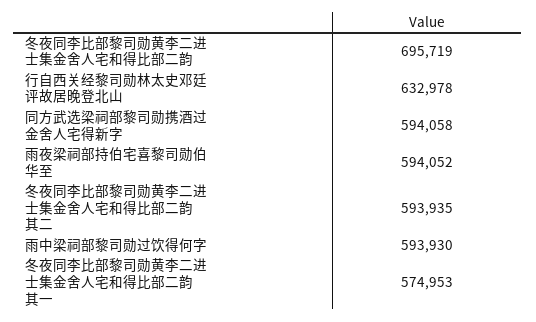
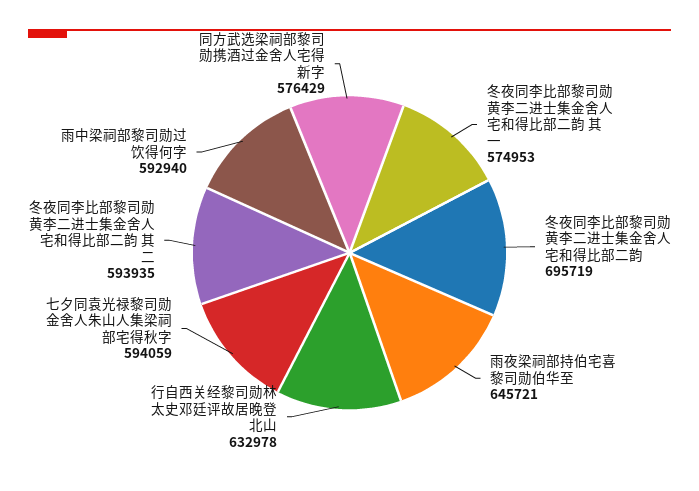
  {
    "冬夜同李比部黎司勋黄李二进士集金舍人宅和得比部二韵": 695719,
    "行自西关经黎司勋林太史邓廷评故居晚登北山": 632978,
-   "同方武选梁祠部黎司勋携酒过金舍人宅得新字": 594058,
+   "同方武选梁祠部黎司勋携酒过金舍人宅得新字": 576429,
-   "雨夜梁祠部持伯宅喜黎司勋伯华至": 594052,
+   "雨夜梁祠部持伯宅喜黎司勋伯华至": 645721,
    "冬夜同李比部黎司勋黄李二进士集金舍人宅和得比部二韵 其二": 593935,
-   "雨中梁祠部黎司勋过饮得何字": 593930,
+   "雨中梁祠部黎司勋过饮得何字": 592940,
-   "冬夜同李比部黎司勋黄李二进士集金舍人宅和得比部二韵 其一": 574953
+   "冬夜同李比部黎司勋黄李二进士集金舍人宅和得比部二韵 其一": 574953,
+   "七夕同袁光禄黎司勋金舍人朱山人集梁祠部宅得秋字": 594059
  }

